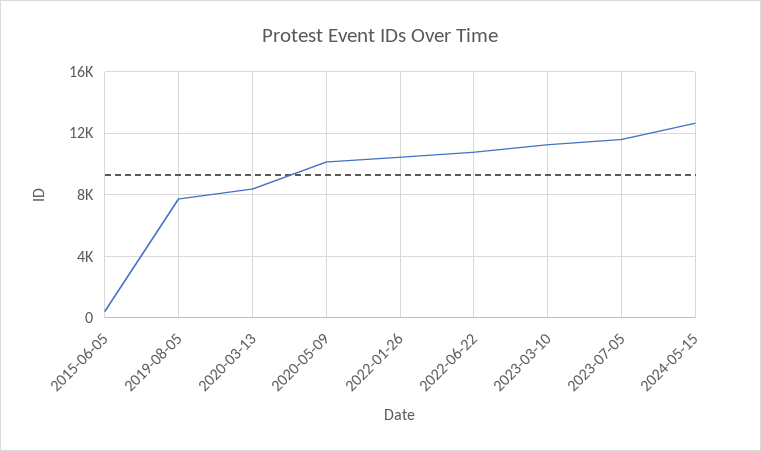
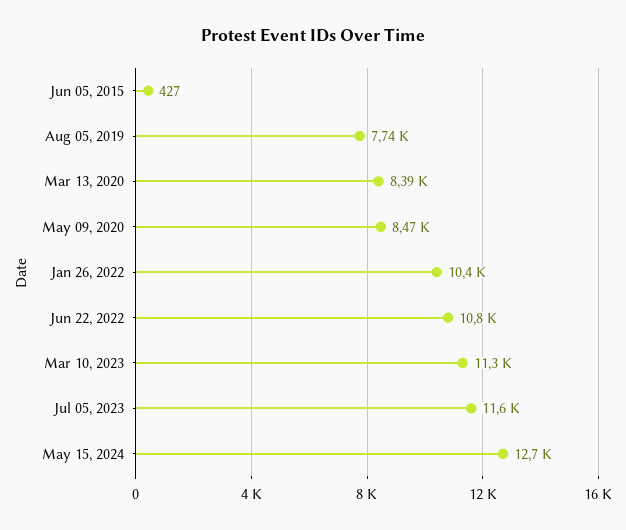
  {
    "2015-06-05": 427,
    "2019-08-05": 7740,
    "2020-03-13": 8390,
-   "2020-05-09": 10000,
+   "2020-05-09": 8470,
    "2022-01-26": 10400,
    "2022-06-22": 10800,
    "2023-03-10": 11300,
    "2023-07-05": 11600,
    "2024-05-15": 12700
  }

